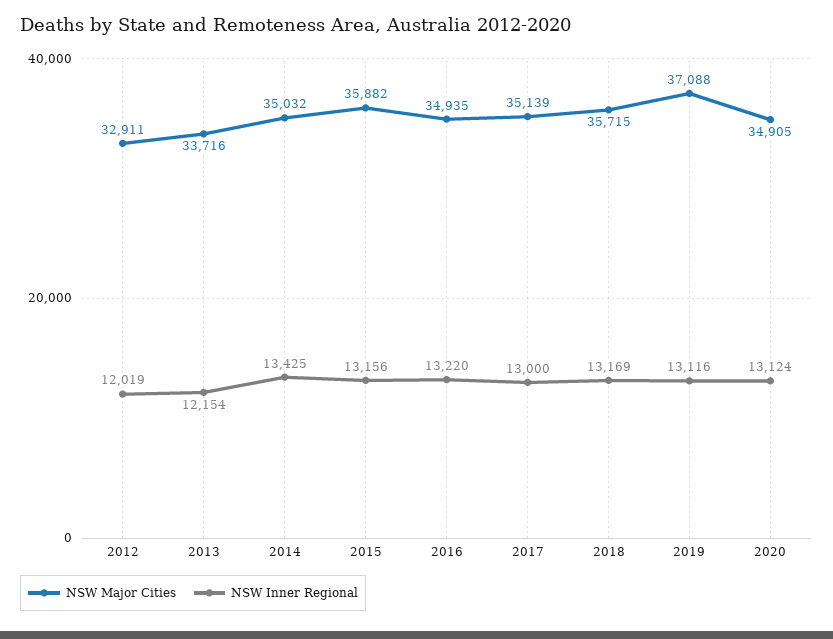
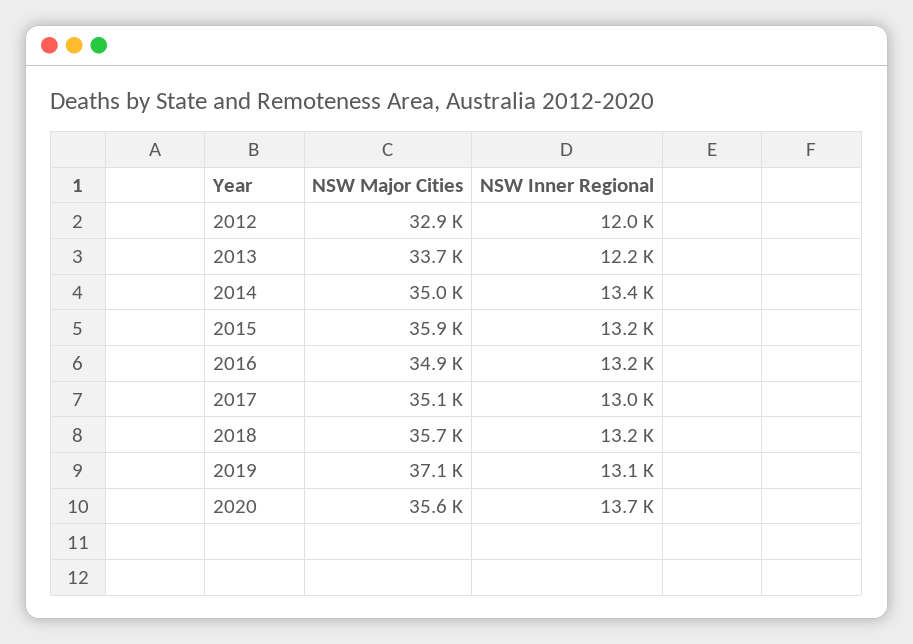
  {
    "NSW Major Cities": {
      "2012": 32911,
      "2013": 33716,
      "2014": 35032,
      "2015": 35882,
      "2016": 34935,
      "2017": 35139,
      "2018": 35715,
      "2019": 37088,
-     "2020": 34905
+     "2020": 35600
    },
    "NSW Inner Regional": {
      "2012": 12019,
      "2013": 12154,
      "2014": 13425,
      "2015": 13156,
      "2016": 13220,
      "2017": 13000,
      "2018": 13169,
      "2019": 13116,
-     "2020": 13124
+     "2020": 13700
    }
  }

